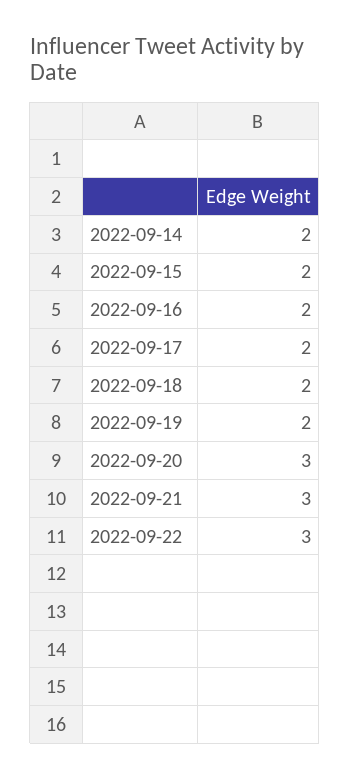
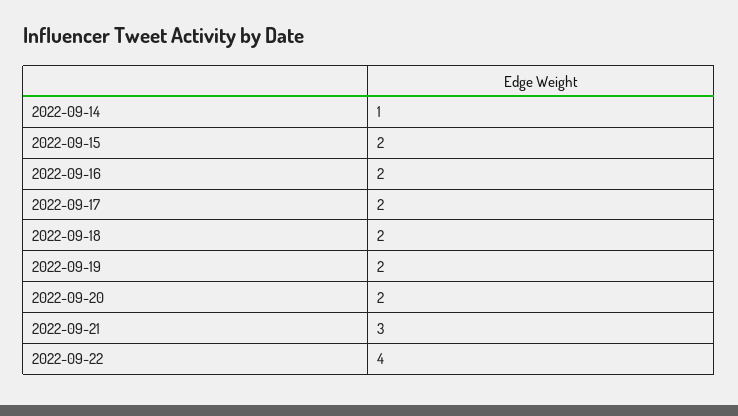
  {
-   "2022-09-14": 2,
+   "2022-09-14": 1,
    "2022-09-15": 2,
    "2022-09-16": 2,
    "2022-09-17": 2,
    "2022-09-18": 2,
    "2022-09-19": 2,
-   "2022-09-20": 3,
+   "2022-09-20": 2,
    "2022-09-21": 3,
-   "2022-09-22": 3
+   "2022-09-22": 4
  }

